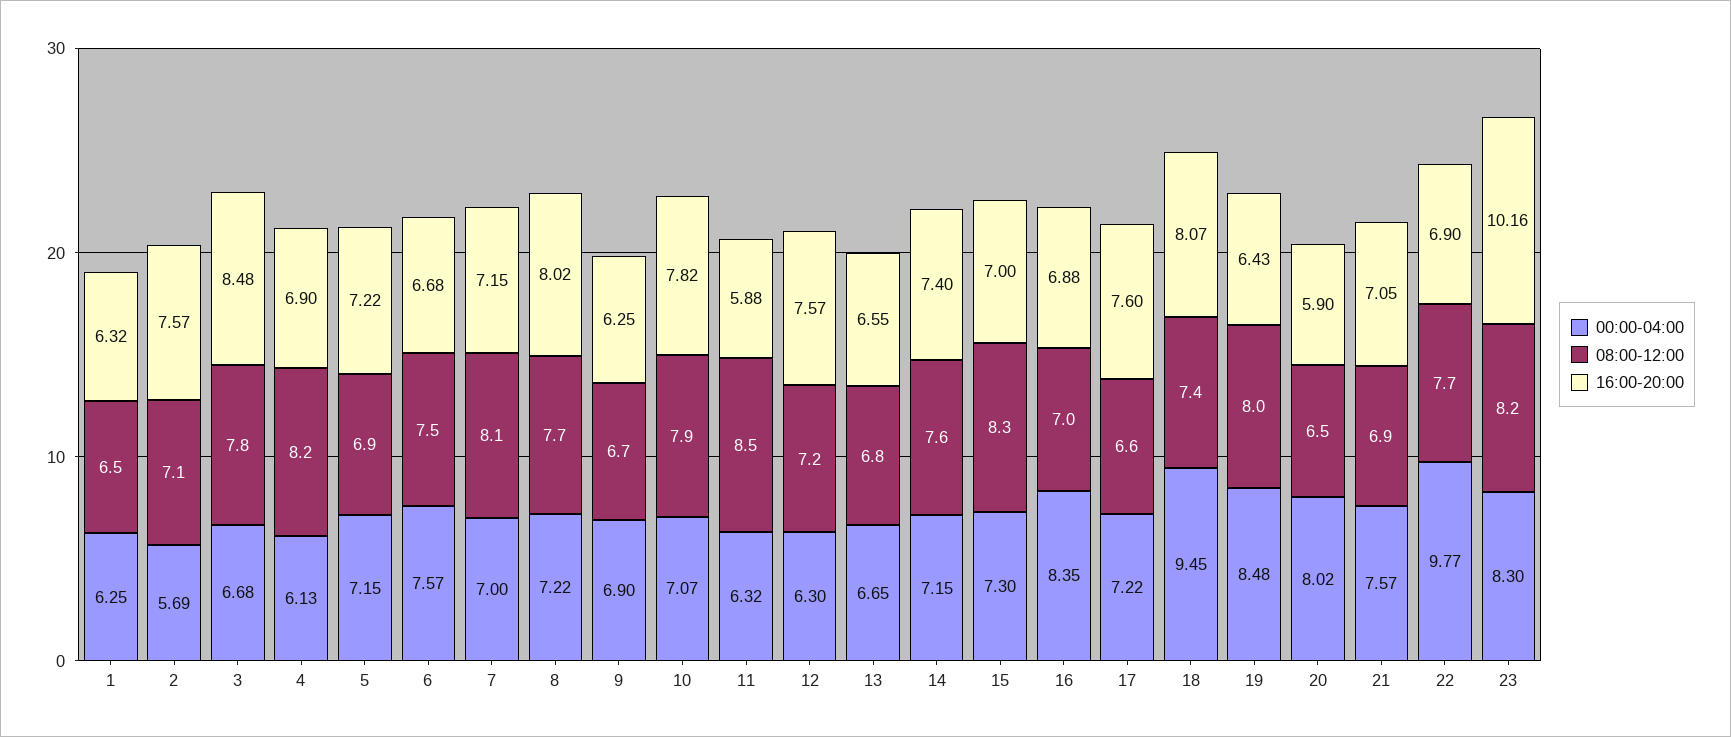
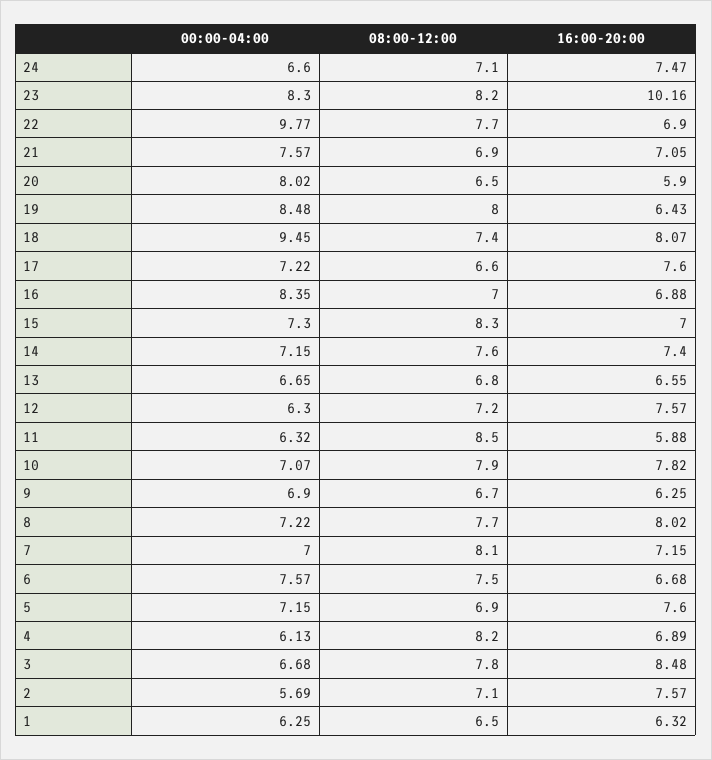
  {
    "00:00-04:00": {
      "1": 6.25,
      "2": 5.69,
      "3": 6.68,
      "4": 6.13,
      "5": 7.15,
      "6": 7.57,
      "7": 7,
      "8": 7.22,
      "9": 6.9,
      "10": 7.07,
      "11": 6.32,
      "12": 6.3,
      "13": 6.65,
      "14": 7.15,
      "15": 7.3,
      "16": 8.35,
      "17": 7.22,
      "18": 9.45,
      "19": 8.48,
      "20": 8.02,
      "21": 7.57,
      "22": 9.77,
-     "23": 8.3
+     "23": 8.3,
+     "24": 6.6
    },
    "08:00-12:00": {
      "1": 6.5,
      "2": 7.1,
      "3": 7.8,
      "4": 8.2,
      "5": 6.9,
      "6": 7.5,
      "7": 8.1,
      "8": 7.7,
      "9": 6.7,
      "10": 7.9,
      "11": 8.5,
      "12": 7.2,
      "13": 6.8,
      "14": 7.6,
      "15": 8.3,
      "16": 7,
      "17": 6.6,
      "18": 7.4,
      "19": 8,
      "20": 6.5,
      "21": 6.9,
      "22": 7.7,
-     "23": 8.2
+     "23": 8.2,
+     "24": 7.1
    },
    "16:00-20:00": {
      "1": 6.32,
      "2": 7.57,
      "3": 8.48,
-     "4": 6.9,
+     "4": 6.89,
-     "5": 7.22,
+     "5": 7.6,
      "6": 6.68,
      "7": 7.15,
      "8": 8.02,
      "9": 6.25,
      "10": 7.82,
      "11": 5.88,
      "12": 7.57,
      "13": 6.55,
      "14": 7.4,
      "15": 7,
      "16": 6.88,
      "17": 7.6,
      "18": 8.07,
      "19": 6.43,
      "20": 5.9,
      "21": 7.05,
      "22": 6.9,
-     "23": 10.16
+     "23": 10.16,
+     "24": 7.47
    }
  }

